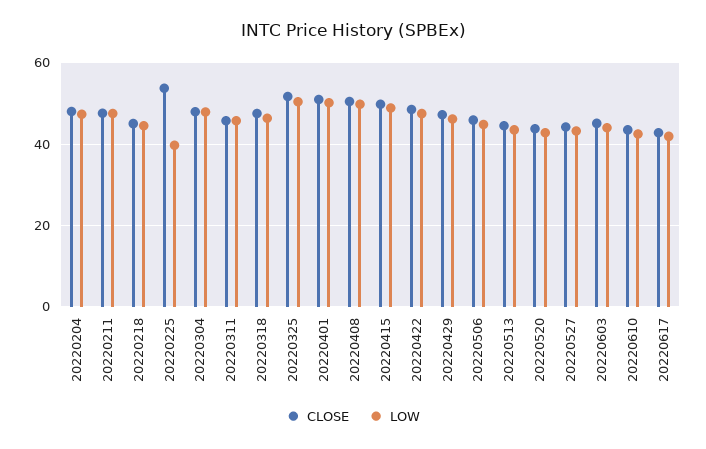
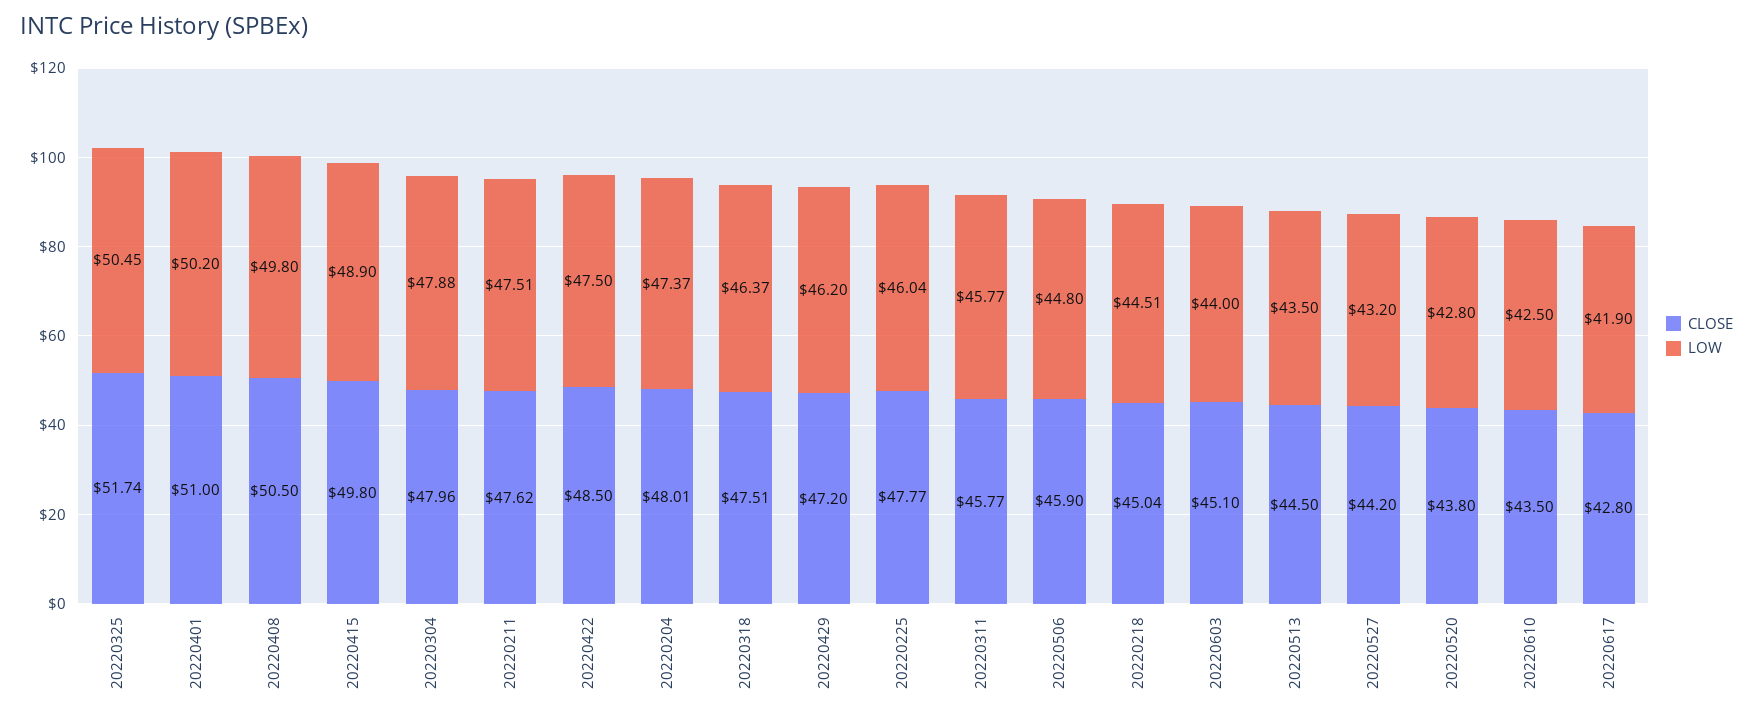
  {
    "CLOSE": {
      "20220204": 48.01,
      "20220211": 47.62,
      "20220218": 45.04,
-     "20220225": 54,
+     "20220225": 47.77,
      "20220304": 47.96,
      "20220311": 45.77,
      "20220318": 47.51,
      "20220325": 51.74,
      "20220401": 51,
      "20220408": 50.5,
      "20220415": 49.8,
      "20220422": 48.5,
      "20220429": 47.2,
      "20220506": 45.9,
      "20220513": 44.5,
      "20220520": 43.8,
      "20220527": 44.2,
      "20220603": 45.1,
      "20220610": 43.5,
      "20220617": 42.8
    },
    "LOW": {
      "20220204": 47.37,
      "20220211": 47.51,
      "20220218": 44.51,
-     "20220225": 40,
+     "20220225": 46.04,
      "20220304": 47.88,
      "20220311": 45.77,
      "20220318": 46.37,
      "20220325": 50.45,
      "20220401": 50.2,
      "20220408": 49.8,
      "20220415": 48.9,
      "20220422": 47.5,
      "20220429": 46.2,
      "20220506": 44.8,
      "20220513": 43.5,
      "20220520": 42.8,
      "20220527": 43.2,
      "20220603": 44,
      "20220610": 42.5,
      "20220617": 41.9
    }
  }

